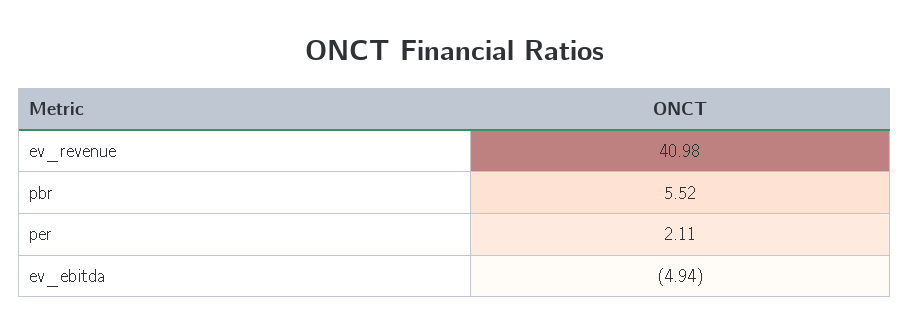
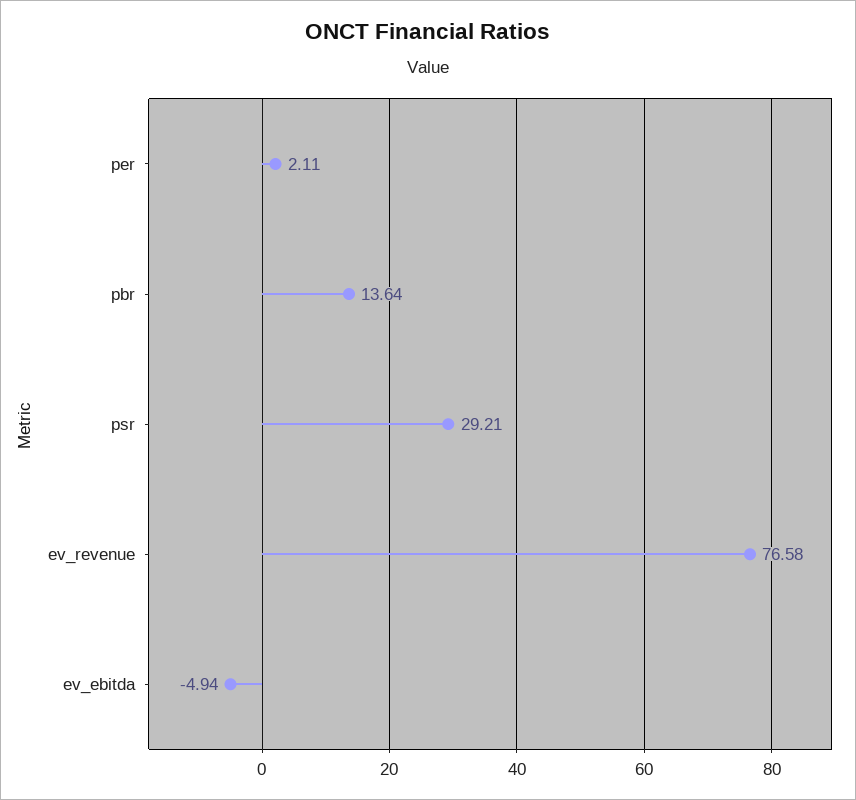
  {
-   "ev_revenue": 40.98,
+   "ev_revenue": 76.58,
-   "pbr": 5.52,
+   "pbr": 13.64,
    "per": 2.11,
-   "ev_ebitda": -4.94
+   "ev_ebitda": -4.94,
+   "psr": 29.21
  }

